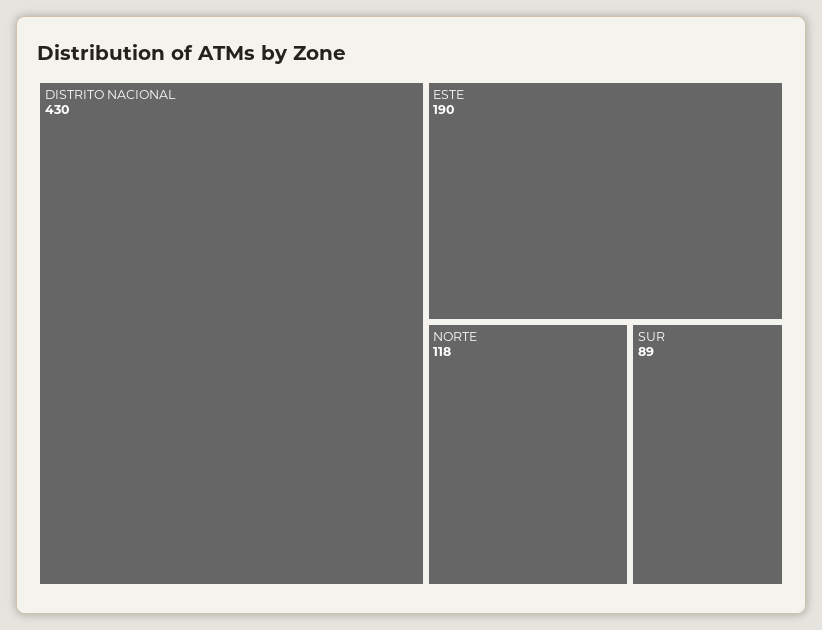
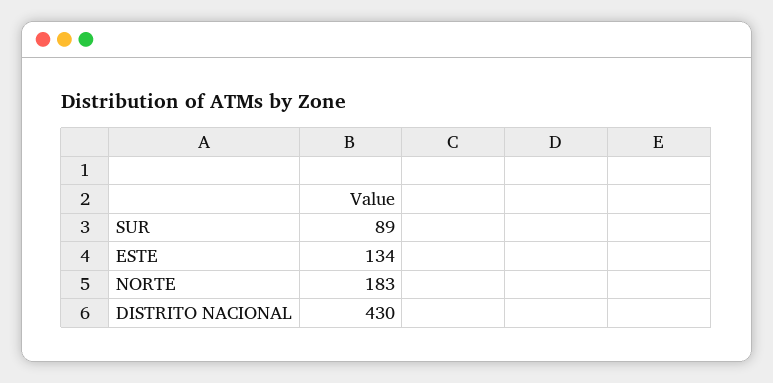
  {
    "DISTRITO NACIONAL": 430,
-   "ESTE": 190,
+   "ESTE": 134,
-   "NORTE": 118,
+   "NORTE": 183,
    "SUR": 89
  }

